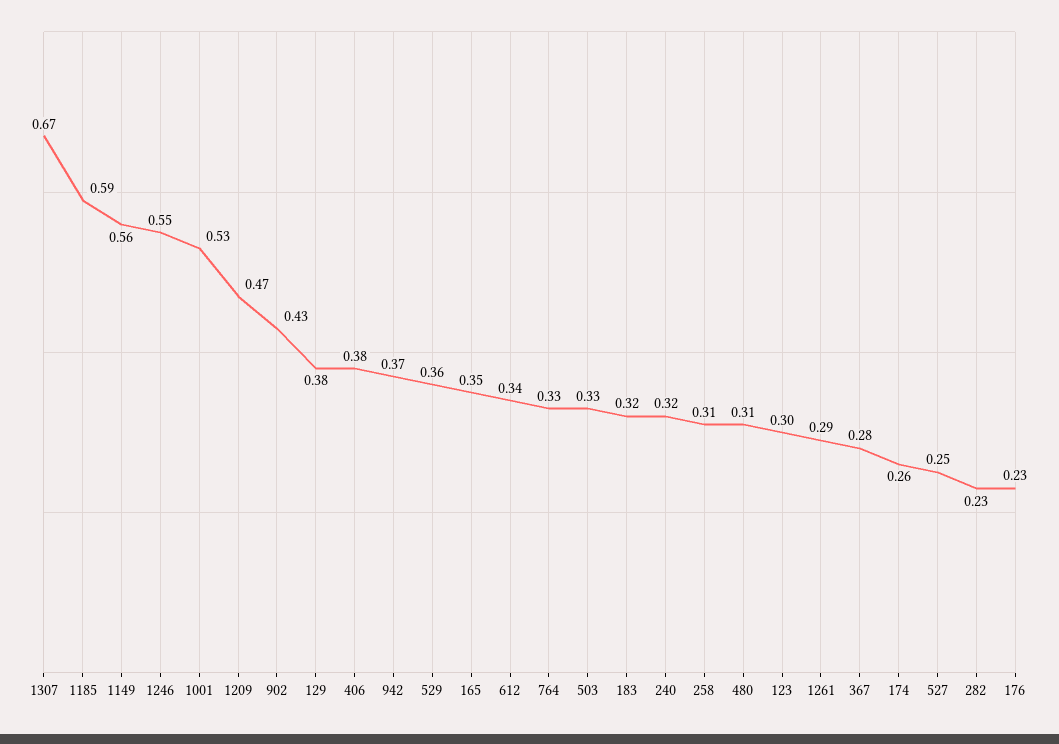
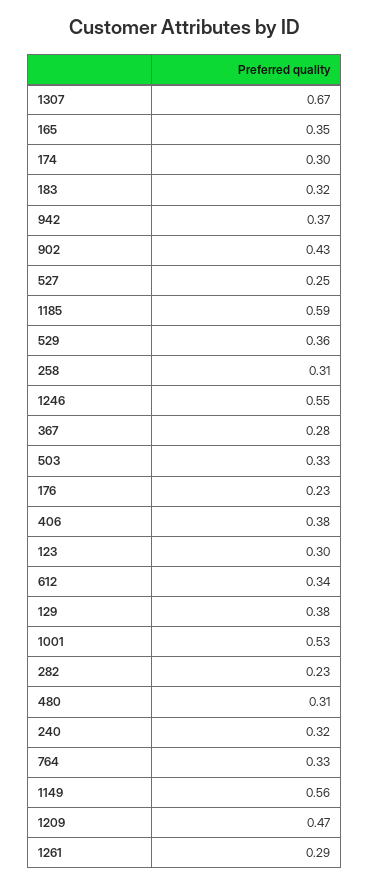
  {
    "1307": 0.67,
    "1185": 0.59,
    "1149": 0.56,
    "1246": 0.55,
    "1001": 0.53,
    "1209": 0.47,
    "902": 0.43,
    "129": 0.38,
    "406": 0.38,
    "942": 0.37,
    "529": 0.36,
    "165": 0.35,
    "612": 0.34,
    "764": 0.33,
    "503": 0.33,
    "183": 0.32,
    "240": 0.32,
    "258": 0.31,
    "480": 0.31,
    "123": 0.3,
    "1261": 0.29,
    "367": 0.28,
-   "174": 0.26,
+   "174": 0.3,
    "527": 0.25,
    "282": 0.23,
    "176": 0.23
  }

